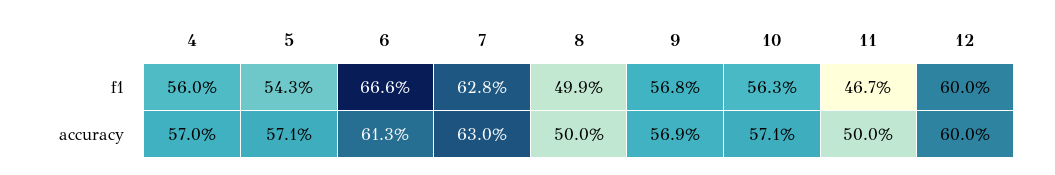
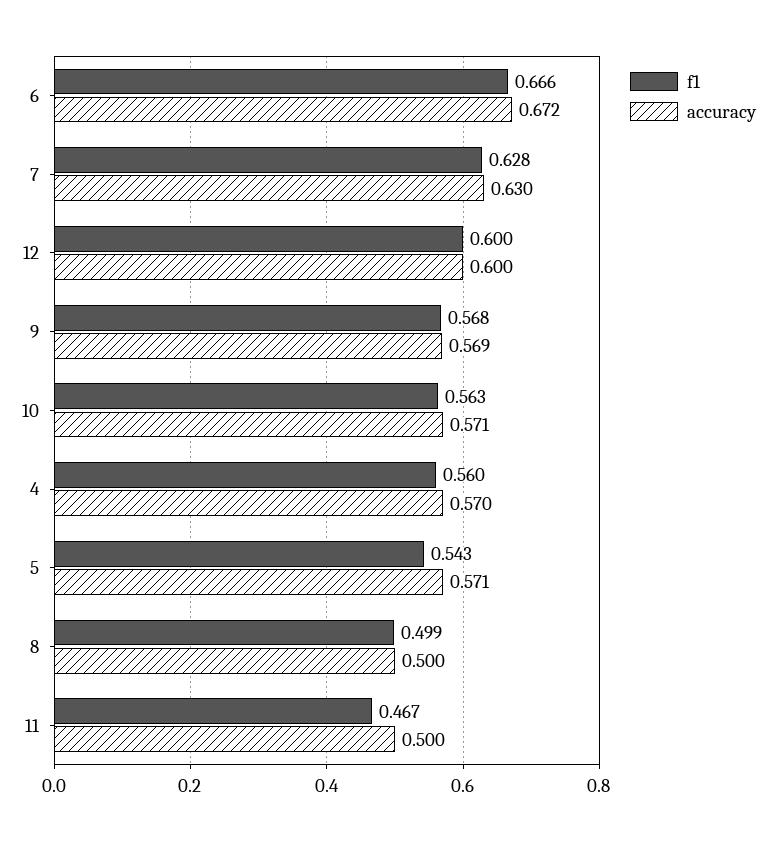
  {
    "f1": {
      "4": 0.56,
      "5": 0.543,
      "6": 0.666,
      "7": 0.628,
      "8": 0.499,
      "9": 0.568,
      "10": 0.563,
      "11": 0.467,
      "12": 0.6
    },
    "accuracy": {
      "4": 0.57,
      "5": 0.571,
-     "6": 0.613,
+     "6": 0.672,
      "7": 0.63,
      "8": 0.5,
      "9": 0.569,
      "10": 0.571,
      "11": 0.5,
      "12": 0.6
    }
  }

